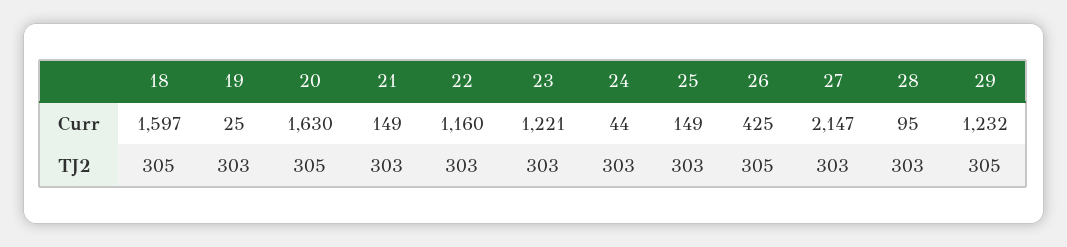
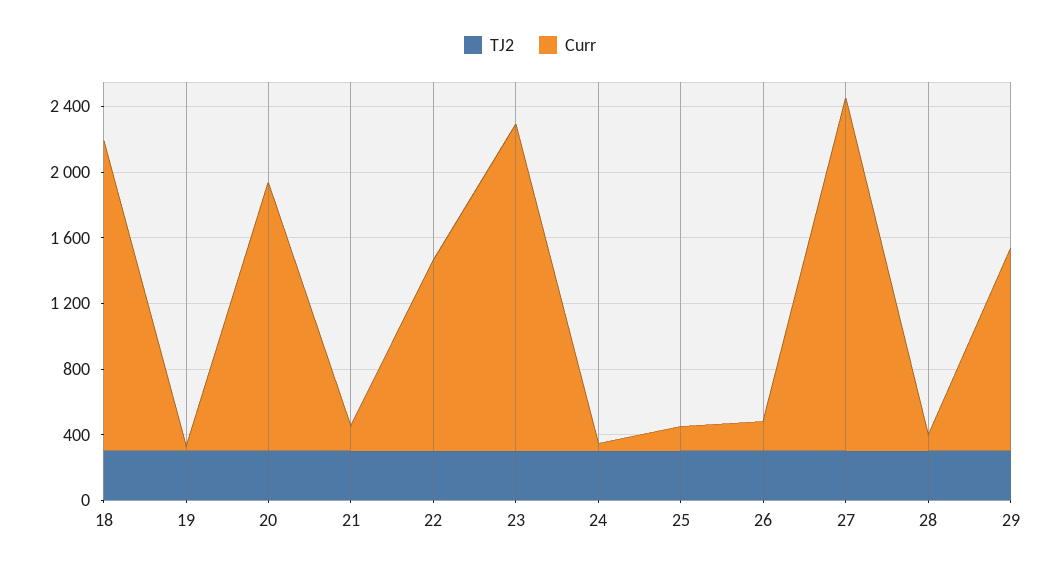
  {
    "Curr": {
-     "18": 1597,
+     "18": 1900,
      "19": 25,
      "20": 1630,
      "21": 149,
      "22": 1160,
-     "23": 1221,
+     "23": 2000,
      "24": 44,
      "25": 149,
-     "26": 425,
+     "26": 200,
      "27": 2147,
      "28": 95,
      "29": 1232
    },
    "TJ2": {
      "18": 305,
      "19": 303,
      "20": 305,
      "21": 303,
      "22": 303,
      "23": 303,
      "24": 303,
      "25": 303,
      "26": 305,
      "27": 303,
      "28": 303,
      "29": 305
    }
  }

